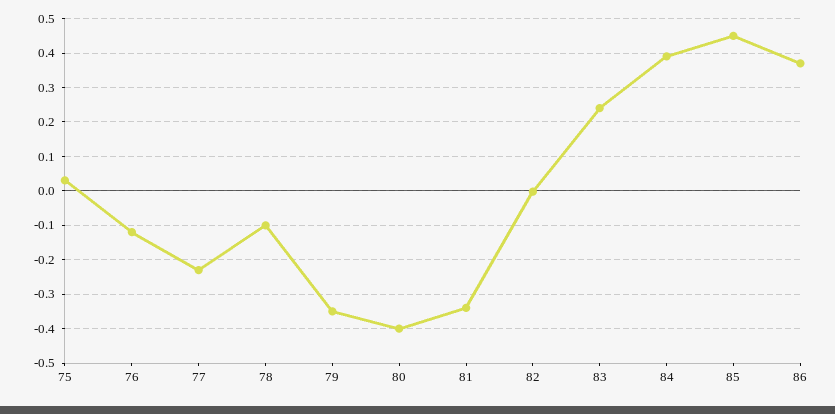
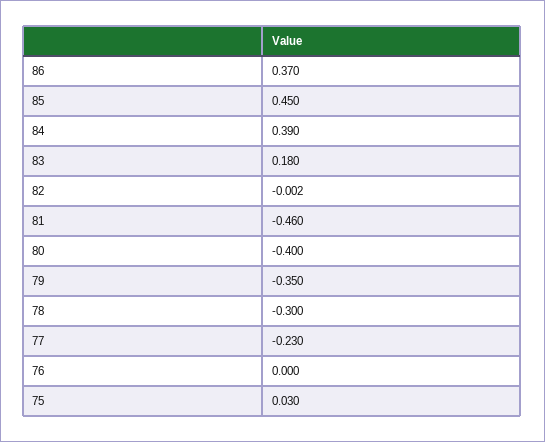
  {
    "75": 0.03,
-   "76": -0.12,
+   "76": 0,
    "77": -0.23,
-   "78": -0.1,
+   "78": -0.3,
    "79": -0.35,
    "80": -0.4,
-   "81": -0.34,
+   "81": -0.46,
    "82": -0.002,
-   "83": 0.24,
+   "83": 0.18,
    "84": 0.39,
    "85": 0.45,
    "86": 0.37
  }

